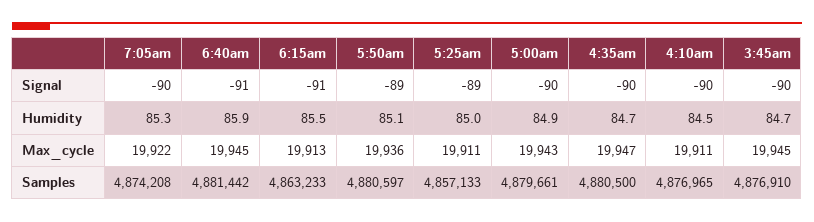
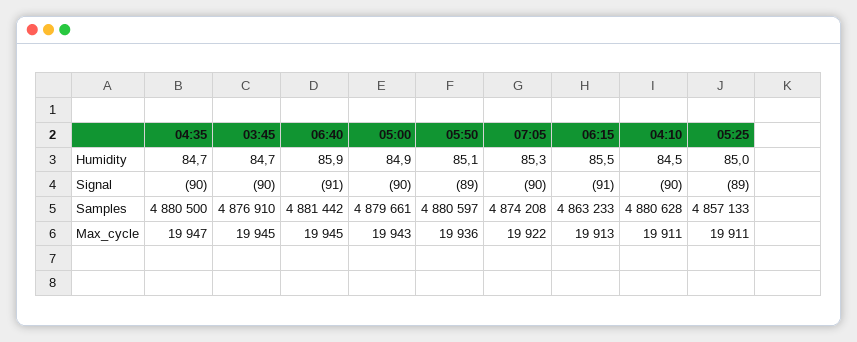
  {
    "7:05am": {
      "Signal": -90,
      "Humidity": 85.3,
      "Max_cycle": 19922,
      "Samples": 4874208
    },
    "6:40am": {
      "Signal": -91,
      "Humidity": 85.9,
      "Max_cycle": 19945,
      "Samples": 4881442
    },
    "6:15am": {
      "Signal": -91,
      "Humidity": 85.5,
      "Max_cycle": 19913,
      "Samples": 4863233
    },
    "5:50am": {
      "Signal": -89,
      "Humidity": 85.1,
      "Max_cycle": 19936,
      "Samples": 4880597
    },
    "5:25am": {
      "Signal": -89,
      "Humidity": 85,
      "Max_cycle": 19911,
      "Samples": 4857133
    },
    "5:00am": {
      "Signal": -90,
      "Humidity": 84.9,
      "Max_cycle": 19943,
      "Samples": 4879661
    },
    "4:35am": {
      "Signal": -90,
      "Humidity": 84.7,
      "Max_cycle": 19947,
      "Samples": 4880500
    },
    "4:10am": {
      "Signal": -90,
      "Humidity": 84.5,
      "Max_cycle": 19911,
-     "Samples": 4876965
+     "Samples": 4880628
    },
    "3:45am": {
      "Signal": -90,
      "Humidity": 84.7,
      "Max_cycle": 19945,
      "Samples": 4876910
    }
  }

